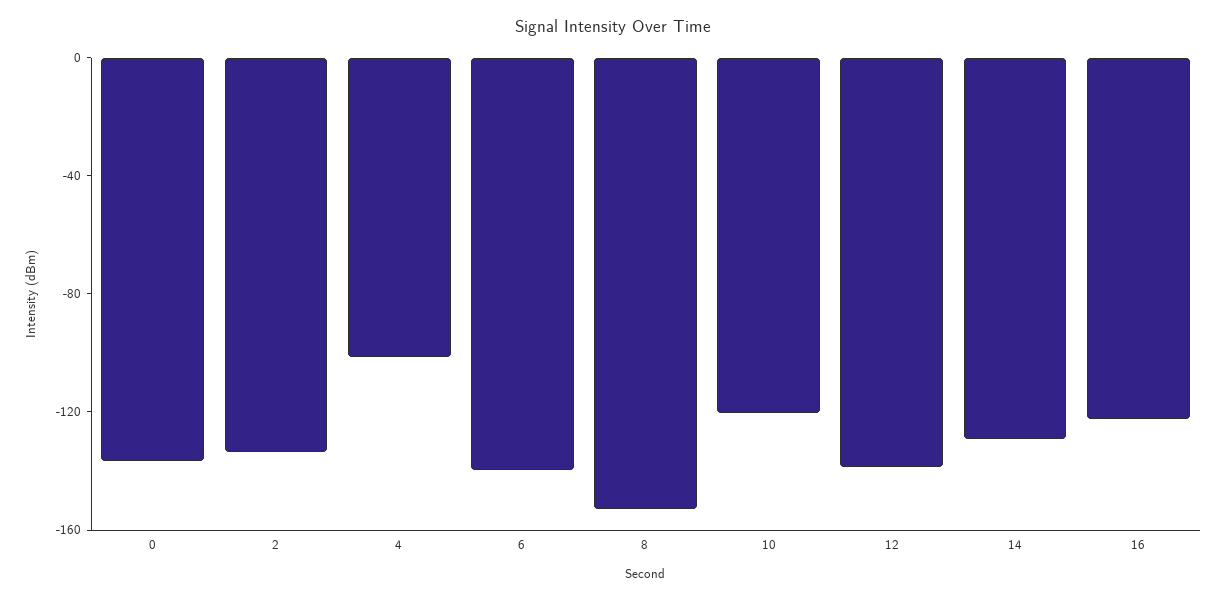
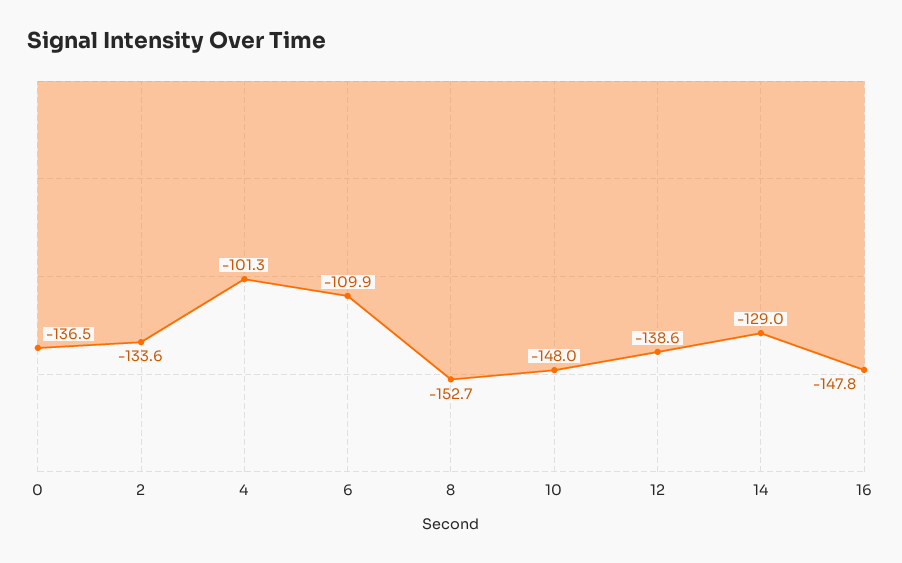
  {
    "0": -136.5,
    "2": -133.6,
    "4": -101.3,
-   "6": -140,
+   "6": -109.9,
    "8": -152.7,
-   "10": -120,
+   "10": -148,
    "12": -138.6,
    "14": -129,
-   "16": -120
+   "16": -147.8
  }

